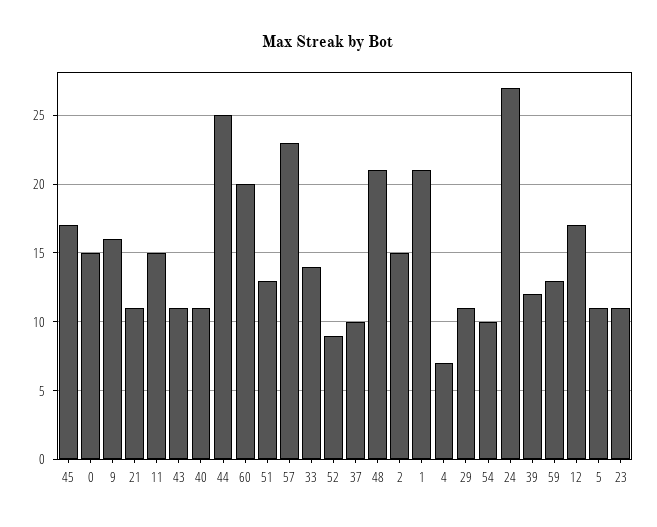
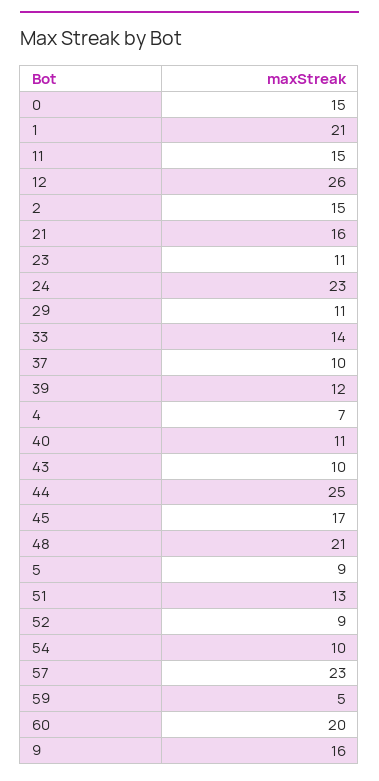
  {
    "45": 17,
    "0": 15,
    "9": 16,
-   "21": 11,
+   "21": 16,
    "11": 15,
-   "43": 11,
+   "43": 10,
    "40": 11,
    "44": 25,
    "60": 20,
    "51": 13,
    "57": 23,
    "33": 14,
    "52": 9,
    "37": 10,
    "48": 21,
    "2": 15,
    "1": 21,
    "4": 7,
    "29": 11,
    "54": 10,
-   "24": 27,
+   "24": 23,
    "39": 12,
-   "59": 13,
+   "59": 5,
-   "12": 17,
+   "12": 26,
-   "5": 11,
+   "5": 9,
    "23": 11
  }

